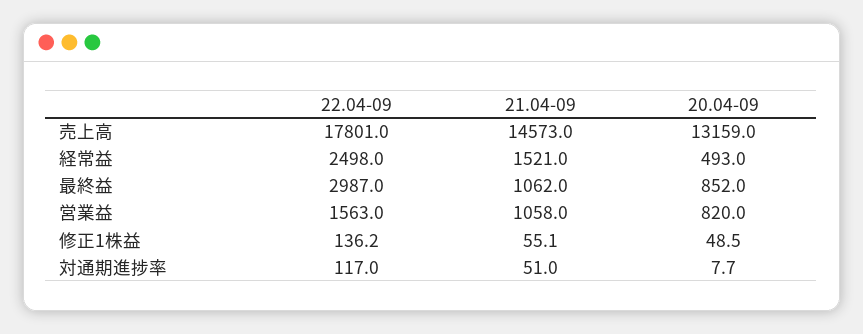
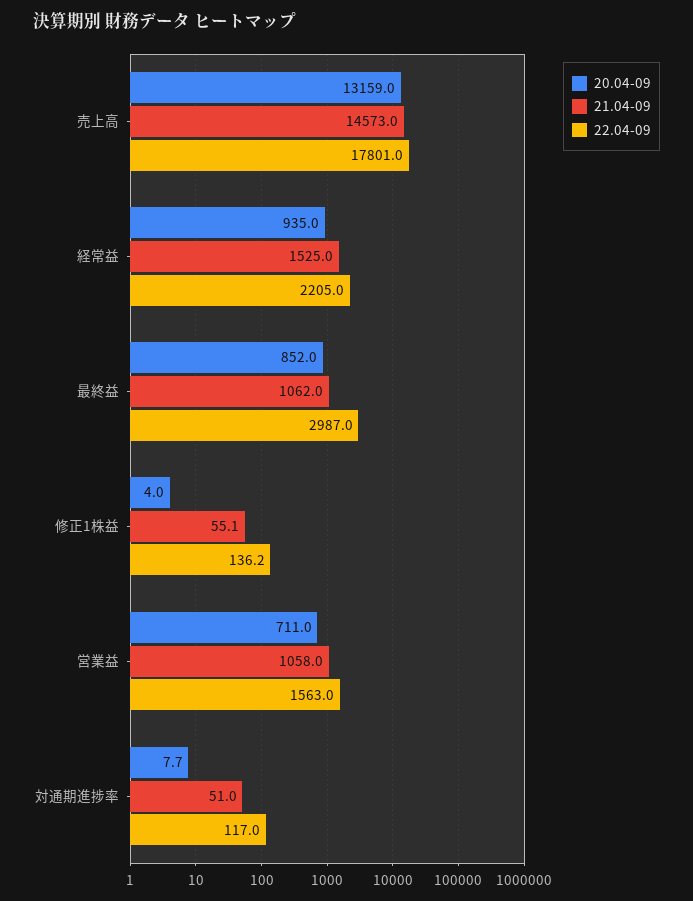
  {
    "22.04-09": {
      "売上高": 17801,
-     "経常益": 2498,
+     "経常益": 2205,
      "最終益": 2987,
      "営業益": 1563,
      "修正1株益": 136.2,
      "対通期進捗率": 117
    },
    "21.04-09": {
      "売上高": 14573,
-     "経常益": 1521,
+     "経常益": 1525,
      "最終益": 1062,
      "営業益": 1058,
      "修正1株益": 55.1,
      "対通期進捗率": 51
    },
    "20.04-09": {
      "売上高": 13159,
-     "経常益": 493,
+     "経常益": 935,
      "最終益": 852,
-     "営業益": 820,
+     "営業益": 711,
-     "修正1株益": 48.5,
+     "修正1株益": 4,
      "対通期進捗率": 7.7
    }
  }

